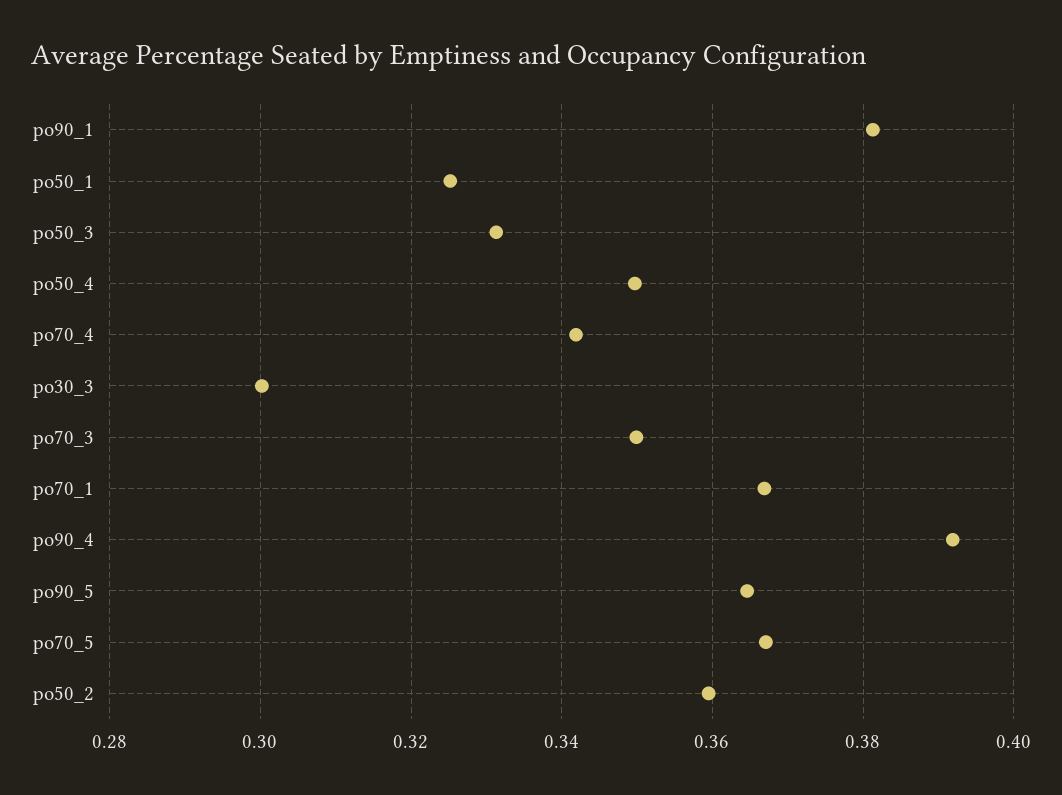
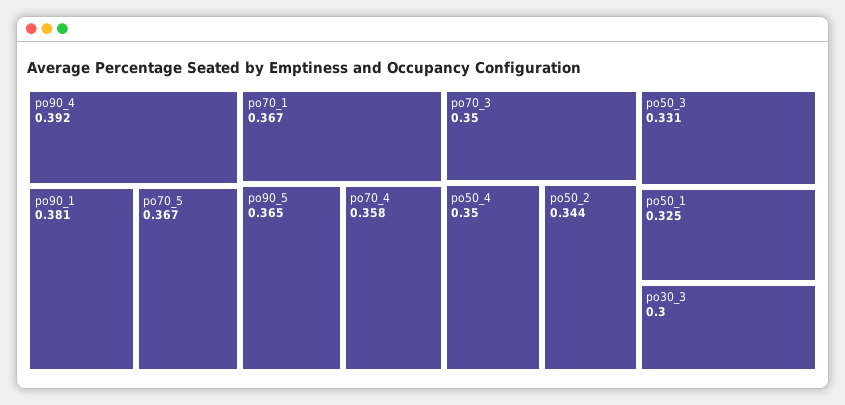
  {
    "po90_1": 0.381,
    "po50_1": 0.325,
    "po50_3": 0.331,
    "po50_4": 0.35,
-   "po70_4": 0.342,
+   "po70_4": 0.358,
    "po30_3": 0.3,
    "po70_3": 0.35,
    "po70_1": 0.367,
    "po90_4": 0.392,
    "po90_5": 0.365,
    "po70_5": 0.367,
-   "po50_2": 0.36
+   "po50_2": 0.344
  }

